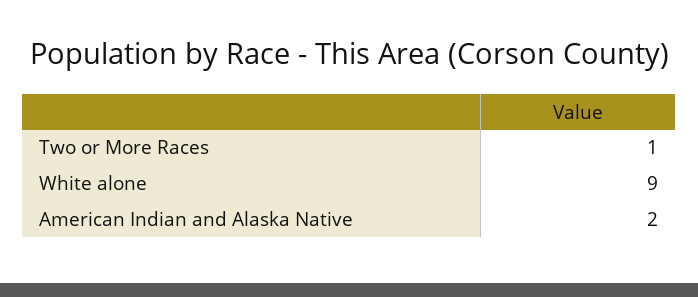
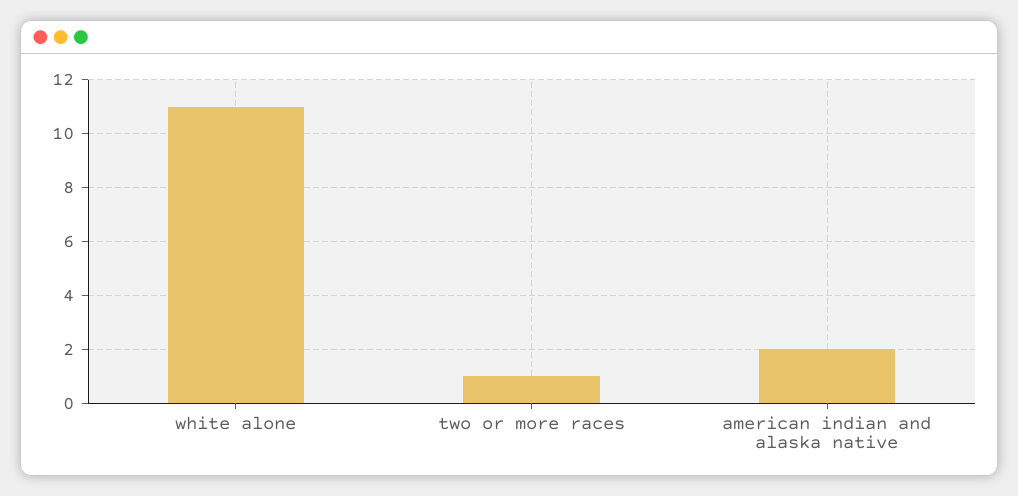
  {
    "Two or More Races": 1,
-   "White alone": 9,
+   "White alone": 11,
    "American Indian and Alaska Native": 2
  }

